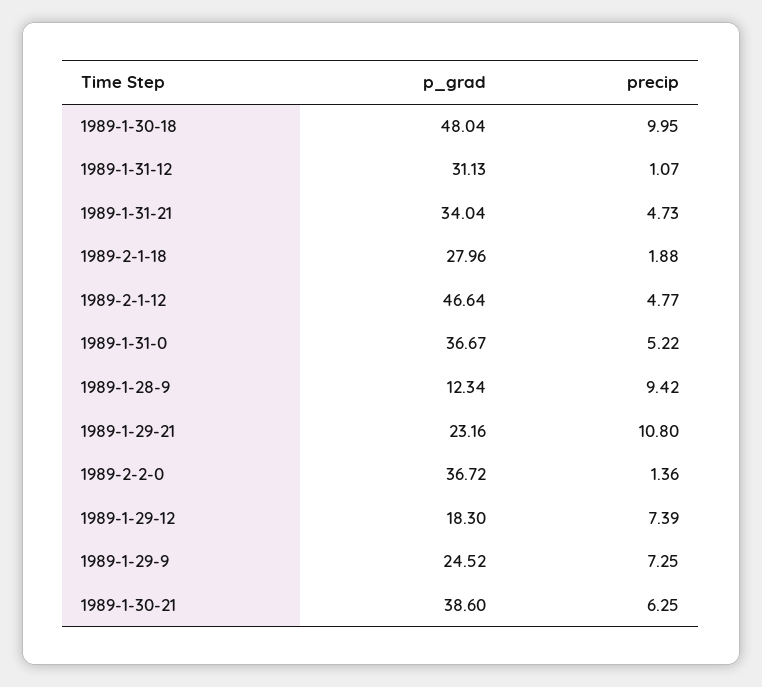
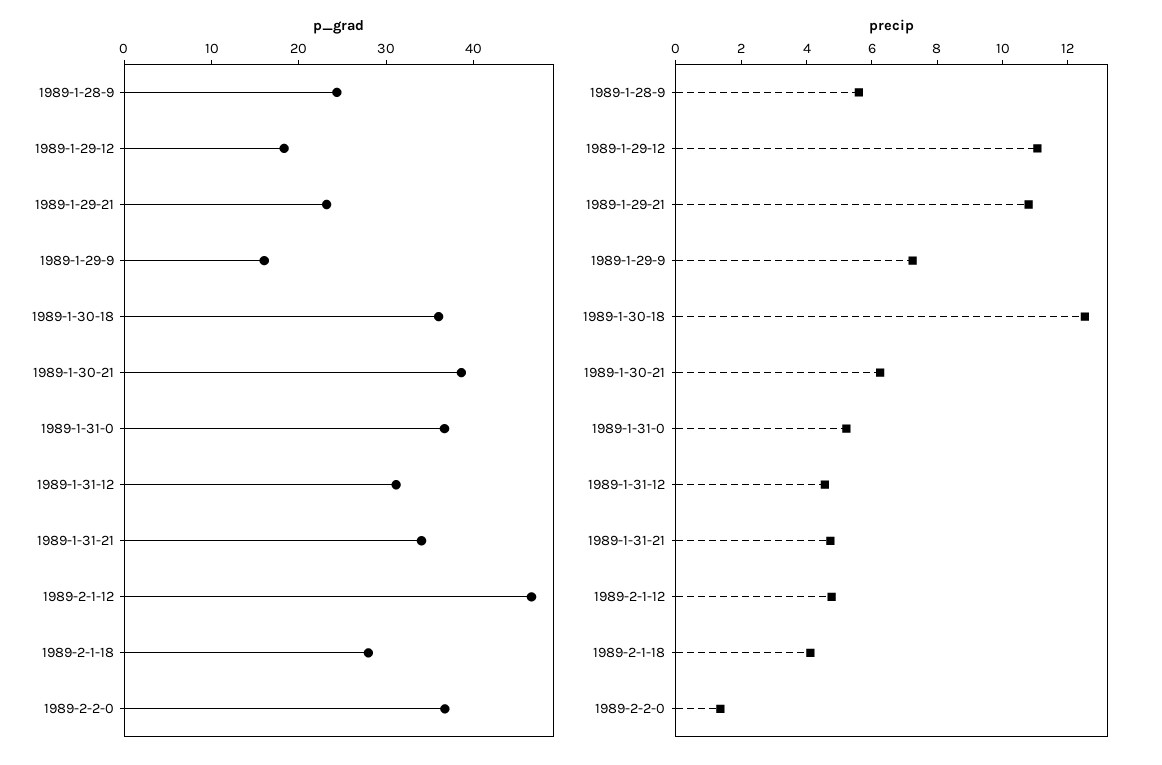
  {
    "p_grad": {
-     "1989-1-30-18": 48.04,
+     "1989-1-30-18": 36,
      "1989-1-31-12": 31.13,
      "1989-1-31-21": 34.04,
      "1989-2-1-18": 27.96,
      "1989-2-1-12": 46.64,
      "1989-1-31-0": 36.67,
-     "1989-1-28-9": 12.34,
+     "1989-1-28-9": 24,
      "1989-1-29-21": 23.16,
      "1989-2-2-0": 36.72,
      "1989-1-29-12": 18.3,
-     "1989-1-29-9": 24.52,
+     "1989-1-29-9": 16,
      "1989-1-30-21": 38.6
    },
    "precip": {
-     "1989-1-30-18": 9.95,
+     "1989-1-30-18": 12.5,
-     "1989-1-31-12": 1.07,
+     "1989-1-31-12": 4.5,
      "1989-1-31-21": 4.73,
-     "1989-2-1-18": 1.88,
+     "1989-2-1-18": 4,
      "1989-2-1-12": 4.77,
      "1989-1-31-0": 5.22,
-     "1989-1-28-9": 9.42,
+     "1989-1-28-9": 5.5,
      "1989-1-29-21": 10.8,
      "1989-2-2-0": 1.36,
-     "1989-1-29-12": 7.39,
+     "1989-1-29-12": 11,
      "1989-1-29-9": 7.25,
      "1989-1-30-21": 6.25
    }
  }

